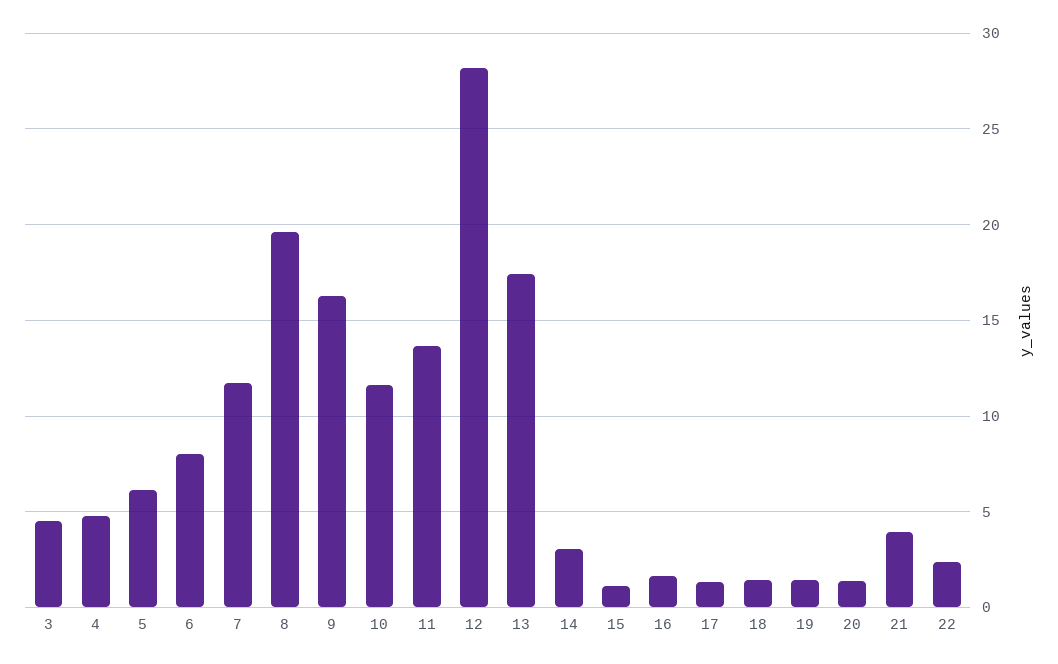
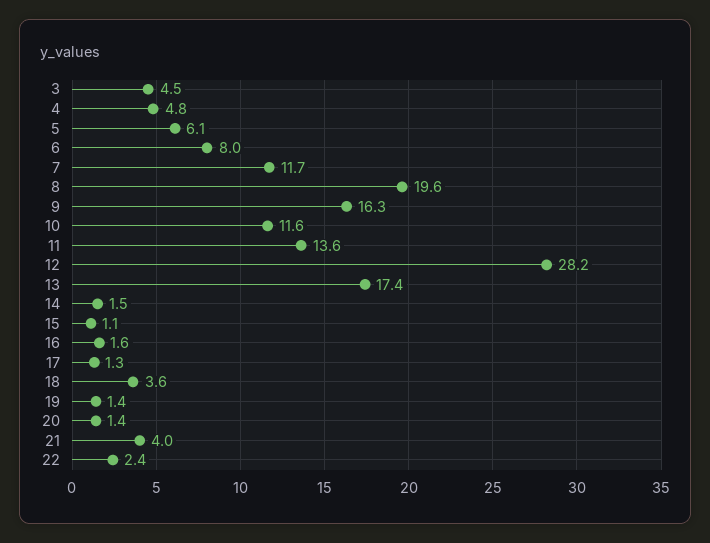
  {
    "3": 4.5,
    "4": 4.8,
    "5": 6.1,
    "6": 8,
    "7": 11.7,
    "8": 19.6,
    "9": 16.3,
    "10": 11.6,
    "11": 13.6,
    "12": 28.2,
    "13": 17.4,
-   "14": 3,
+   "14": 1.5,
    "15": 1.1,
    "16": 1.6,
    "17": 1.3,
-   "18": 1.5,
+   "18": 3.6,
    "19": 1.4,
    "20": 1.4,
    "21": 4,
    "22": 2.4
  }

